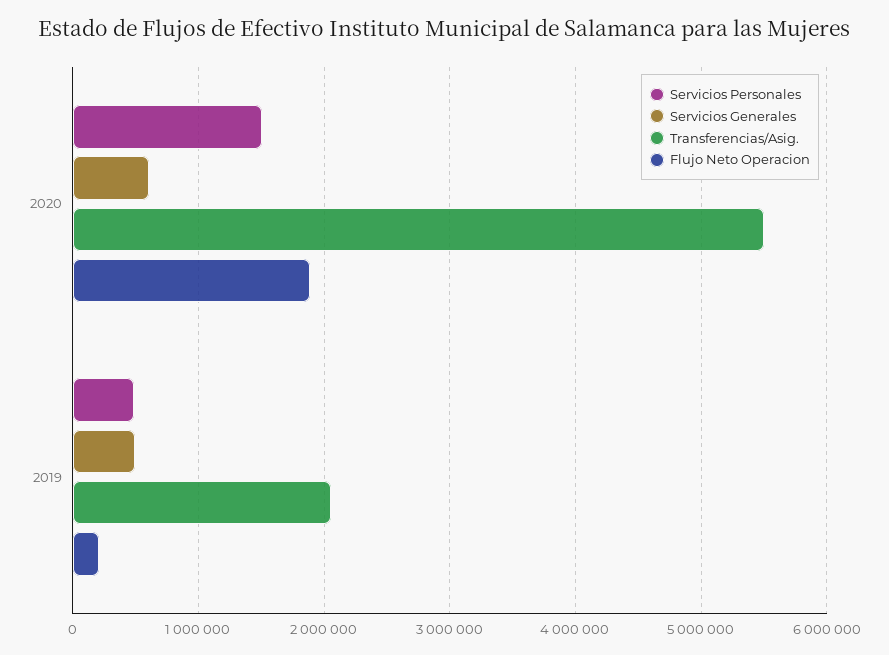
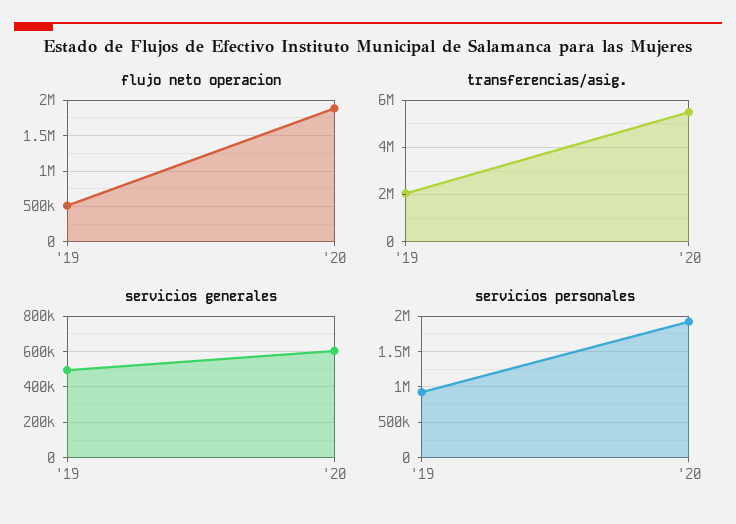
  {
    "Servicios Personales": {
-     "2020": 1500000,
+     "2020": 1900000,
-     "2019": 500000
+     "2019": 900000
    },
    "Servicios Generales": {
      "2020": 600000,
      "2019": 500000
    },
    "Transferencias/Asig.": {
      "2020": 5500000,
      "2019": 2100000
    },
    "Flujo Neto Operacion": {
      "2020": 1900000,
-     "2019": 200000
+     "2019": 500000
    }
  }

